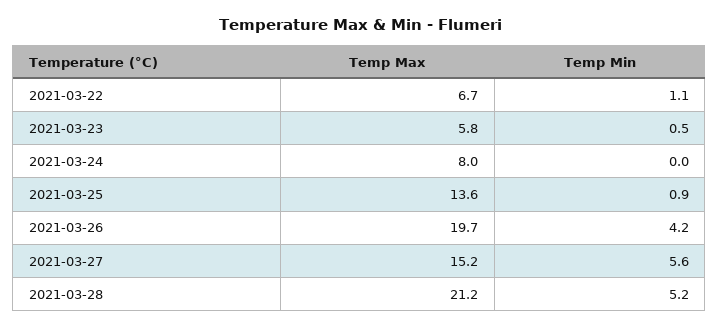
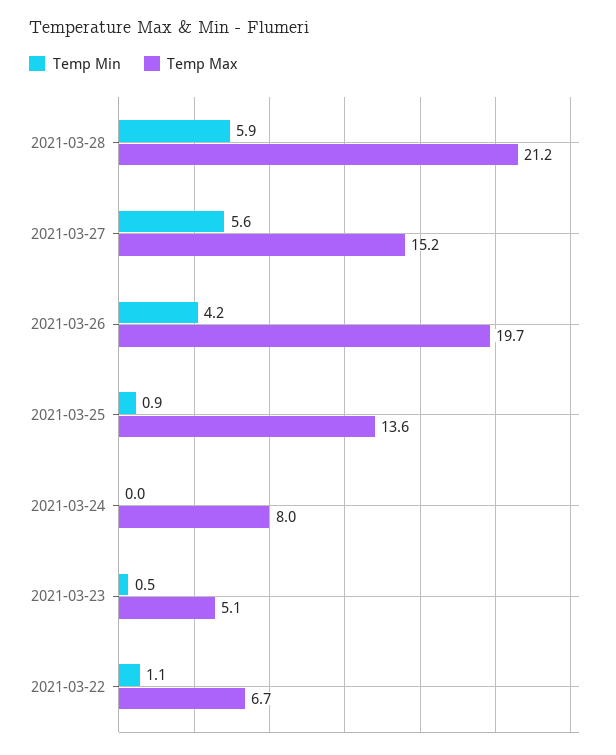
  {
    "Temp Max": {
      "2021-03-22": 6.7,
-     "2021-03-23": 5.8,
+     "2021-03-23": 5.1,
      "2021-03-24": 8,
      "2021-03-25": 13.6,
      "2021-03-26": 19.7,
      "2021-03-27": 15.2,
      "2021-03-28": 21.2
    },
    "Temp Min": {
      "2021-03-22": 1.1,
      "2021-03-23": 0.5,
      "2021-03-24": 0,
      "2021-03-25": 0.9,
      "2021-03-26": 4.2,
      "2021-03-27": 5.6,
-     "2021-03-28": 5.2
+     "2021-03-28": 5.9
    }
  }

